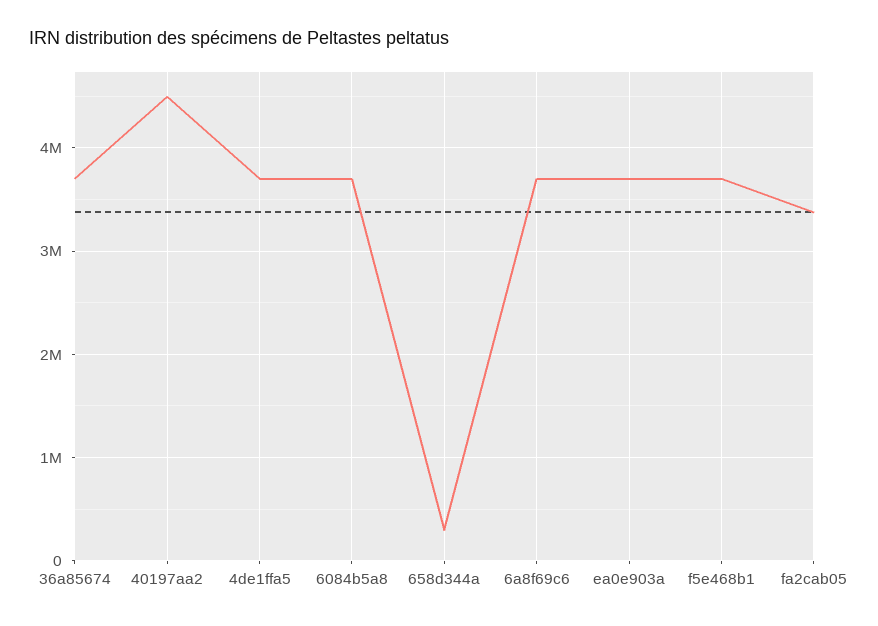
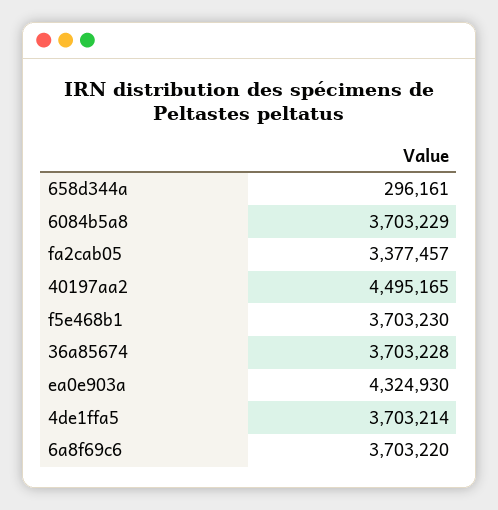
  {
    "36a85674": 3703228,
    "40197aa2": 4495165,
    "4de1ffa5": 3703214,
    "6084b5a8": 3703229,
    "658d344a": 296161,
    "6a8f69c6": 3703220,
-   "ea0e903a": 3700000,
+   "ea0e903a": 4324930,
    "f5e468b1": 3703230,
    "fa2cab05": 3377457
  }

